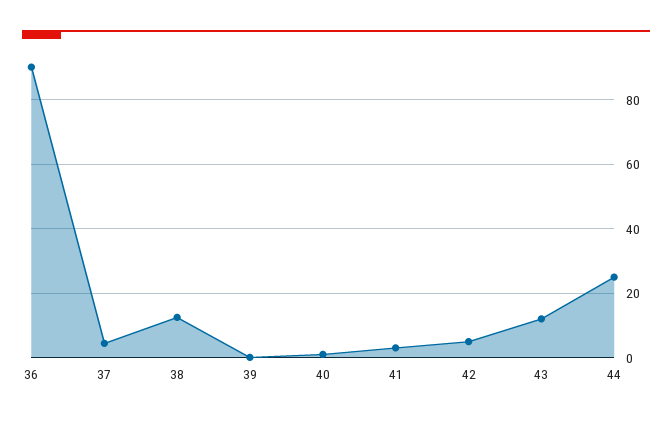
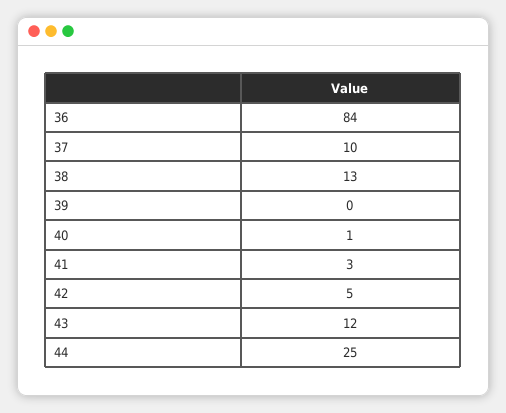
  {
-   "36": 90,
+   "36": 84,
-   "37": 4,
+   "37": 10,
    "38": 13,
    "39": 0,
    "40": 1,
    "41": 3,
    "42": 5,
    "43": 12,
    "44": 25
  }

